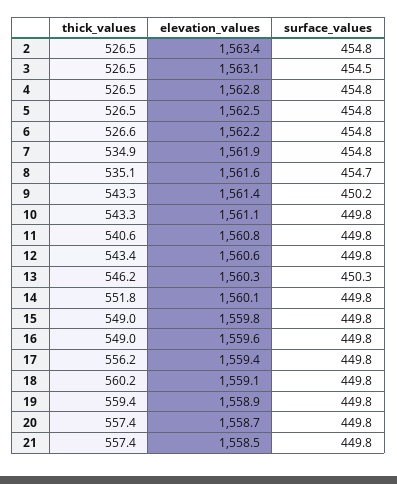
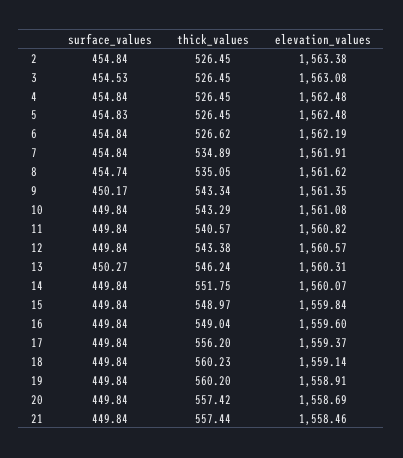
  {
    "thick_values": {
      "2": 526.45,
      "3": 526.45,
      "4": 526.45,
      "5": 526.45,
      "6": 526.62,
      "7": 534.89,
      "8": 535.05,
      "9": 543.34,
      "10": 543.29,
      "11": 540.57,
      "12": 543.38,
      "13": 546.24,
      "14": 551.75,
      "15": 548.97,
      "16": 549.04,
      "17": 556.2,
      "18": 560.23,
-     "19": 559.4,
+     "19": 560.2,
      "20": 557.42,
      "21": 557.44
    },
    "elevation_values": {
      "2": 1563.38,
      "3": 1563.08,
-     "4": 1562.8,
+     "4": 1562.48,
      "5": 1562.48,
      "6": 1562.19,
      "7": 1561.91,
      "8": 1561.62,
      "9": 1561.35,
      "10": 1561.08,
      "11": 1560.82,
      "12": 1560.57,
      "13": 1560.31,
      "14": 1560.07,
      "15": 1559.84,
      "16": 1559.6,
      "17": 1559.37,
      "18": 1559.14,
      "19": 1558.91,
      "20": 1558.69,
      "21": 1558.46
    },
    "surface_values": {
      "2": 454.84,
      "3": 454.53,
      "4": 454.84,
      "5": 454.83,
      "6": 454.84,
      "7": 454.84,
      "8": 454.74,
      "9": 450.17,
      "10": 449.84,
      "11": 449.84,
      "12": 449.84,
      "13": 450.27,
      "14": 449.84,
      "15": 449.84,
      "16": 449.84,
      "17": 449.84,
      "18": 449.84,
      "19": 449.84,
      "20": 449.84,
      "21": 449.84
    }
  }

